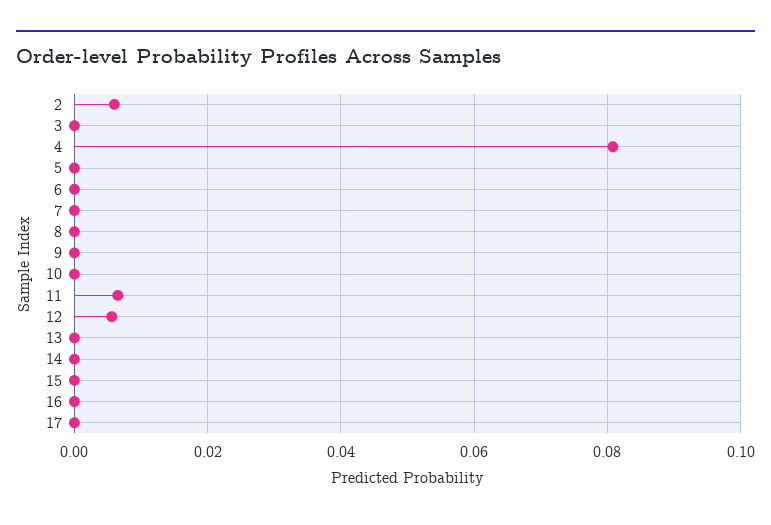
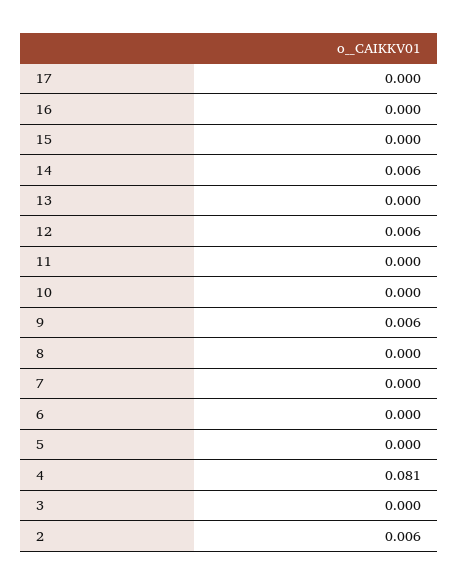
  {
    "2": 0.006,
    "3": 0,
    "4": 0.081,
    "5": 0,
    "6": 0,
    "7": 0,
    "8": 0,
-   "9": 0,
+   "9": 0.006,
    "10": 0,
-   "11": 0.006,
+   "11": 0,
    "12": 0.006,
    "13": 0,
-   "14": 0,
+   "14": 0.006,
    "15": 0,
    "16": 0,
    "17": 0
  }

